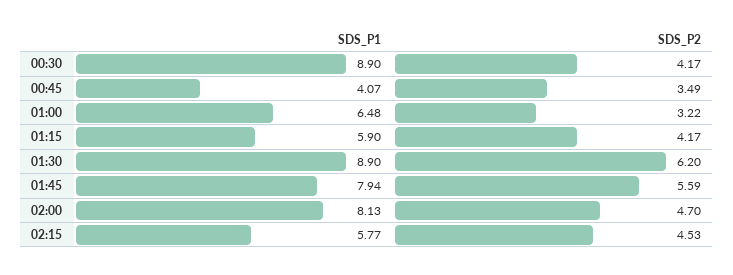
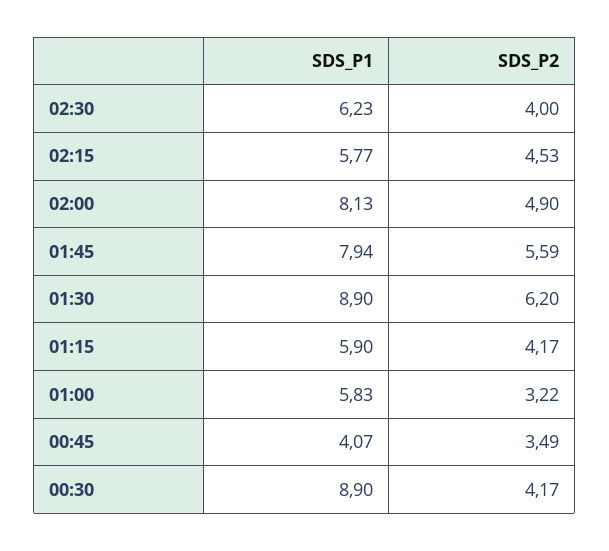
  {
    "SDS_P1": {
      "00:30": 8.9,
      "00:45": 4.07,
-     "01:00": 6.48,
+     "01:00": 5.83,
      "01:15": 5.9,
      "01:30": 8.9,
      "01:45": 7.94,
      "02:00": 8.13,
-     "02:15": 5.77
+     "02:15": 5.77,
+     "02:30": 6.23
    },
    "SDS_P2": {
      "00:30": 4.17,
      "00:45": 3.49,
      "01:00": 3.22,
      "01:15": 4.17,
      "01:30": 6.2,
      "01:45": 5.59,
-     "02:00": 4.7,
+     "02:00": 4.9,
-     "02:15": 4.53
+     "02:15": 4.53,
+     "02:30": 4
    }
  }

